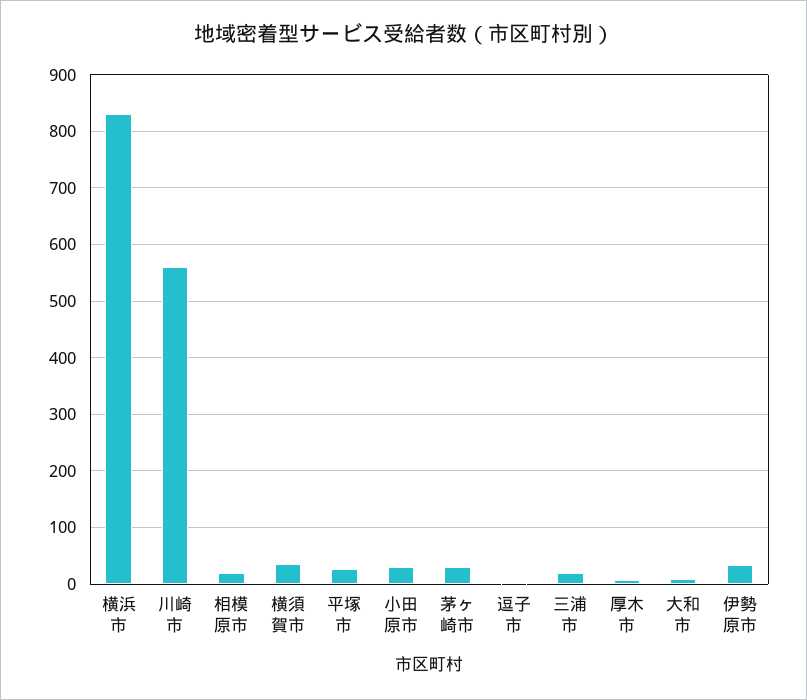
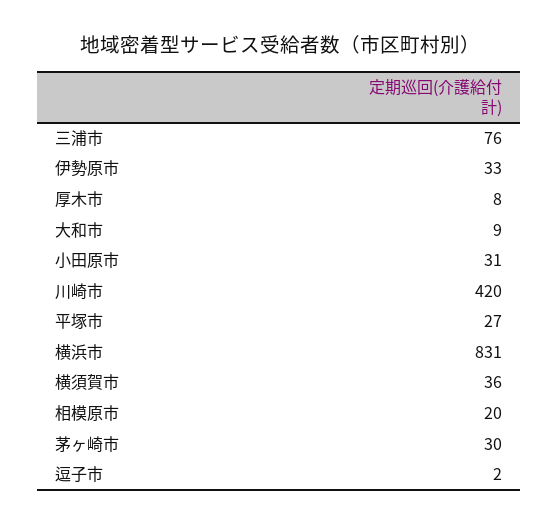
  {
    "横浜市": 831,
-   "川崎市": 560,
+   "川崎市": 420,
    "相模原市": 20,
    "横須賀市": 36,
    "平塚市": 27,
    "小田原市": 31,
    "茅ヶ崎市": 30,
    "逗子市": 2,
-   "三浦市": 20,
+   "三浦市": 76,
    "厚木市": 8,
    "大和市": 9,
    "伊勢原市": 33
  }

